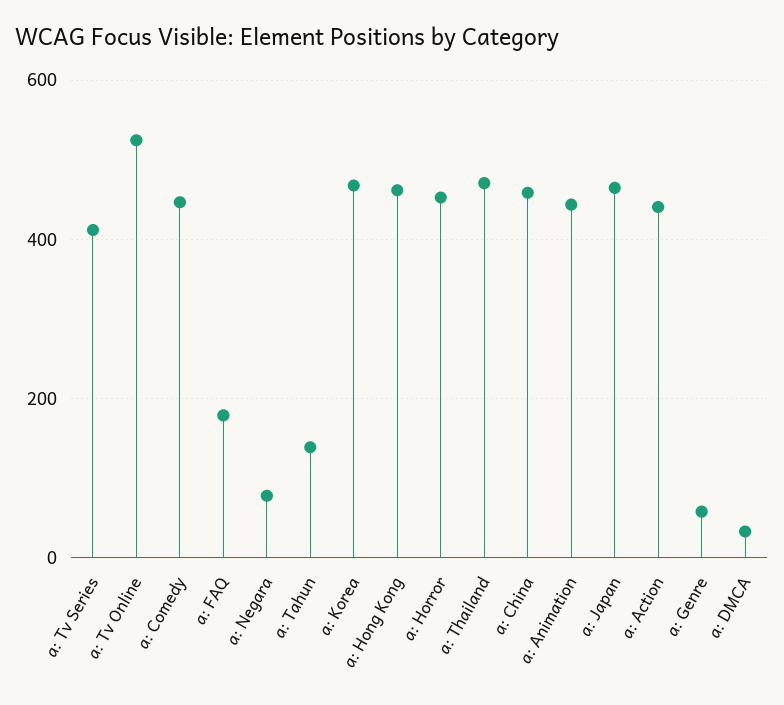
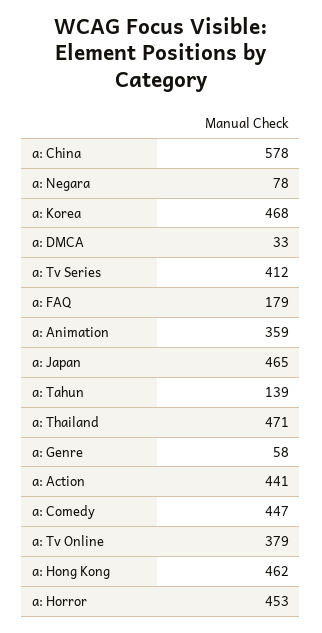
  {
    "a: Tv Series": 412,
-   "a: Tv Online": 520,
+   "a: Tv Online": 379,
    "a: Comedy": 447,
    "a: FAQ": 179,
    "a: Negara": 78,
    "a: Tahun": 139,
    "a: Korea": 468,
    "a: Hong Kong": 462,
    "a: Horror": 453,
    "a: Thailand": 471,
-   "a: China": 460,
+   "a: China": 578,
-   "a: Animation": 440,
+   "a: Animation": 359,
    "a: Japan": 465,
    "a: Action": 441,
    "a: Genre": 58,
    "a: DMCA": 33
  }

